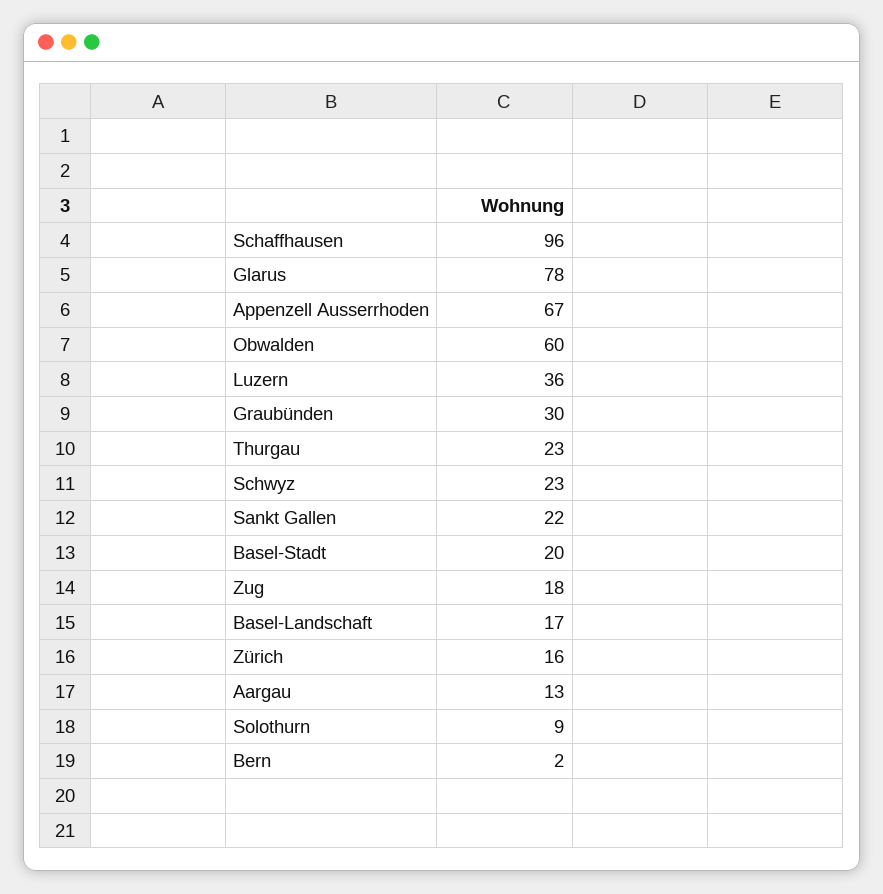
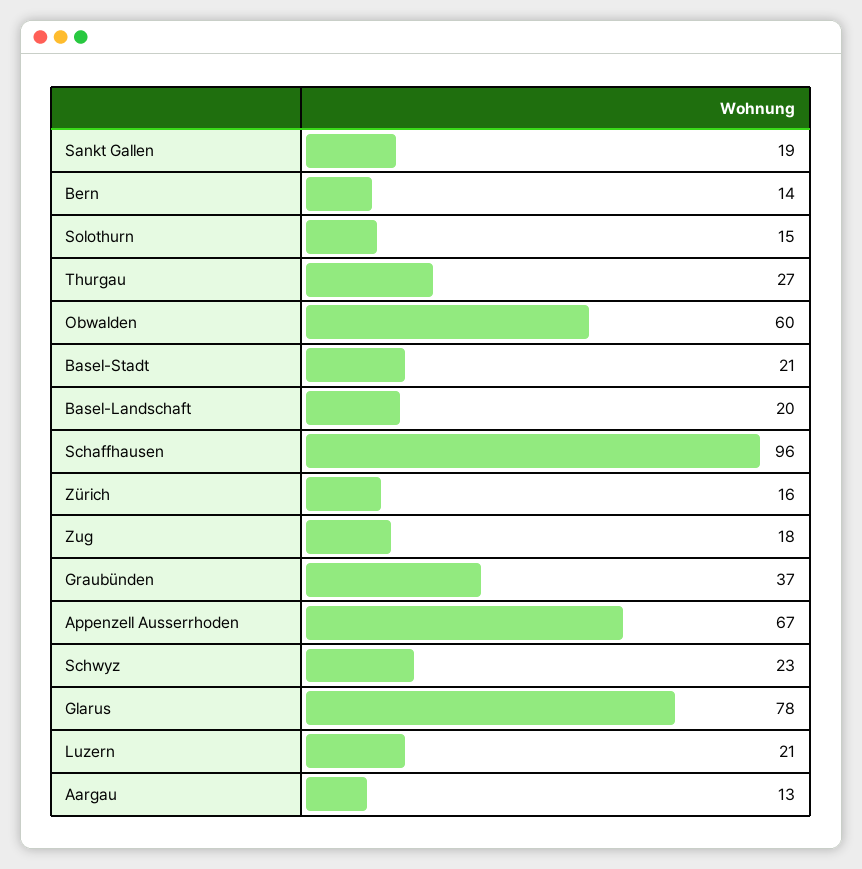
  {
    "Schaffhausen": 96,
    "Glarus": 78,
    "Appenzell Ausserrhoden": 67,
    "Obwalden": 60,
-   "Luzern": 36,
+   "Luzern": 21,
-   "Graubünden": 30,
+   "Graubünden": 37,
-   "Thurgau": 23,
+   "Thurgau": 27,
    "Schwyz": 23,
-   "Sankt Gallen": 22,
+   "Sankt Gallen": 19,
-   "Basel-Stadt": 20,
+   "Basel-Stadt": 21,
    "Zug": 18,
-   "Basel-Landschaft": 17,
+   "Basel-Landschaft": 20,
    "Zürich": 16,
    "Aargau": 13,
-   "Solothurn": 9,
+   "Solothurn": 15,
-   "Bern": 2
+   "Bern": 14
  }

